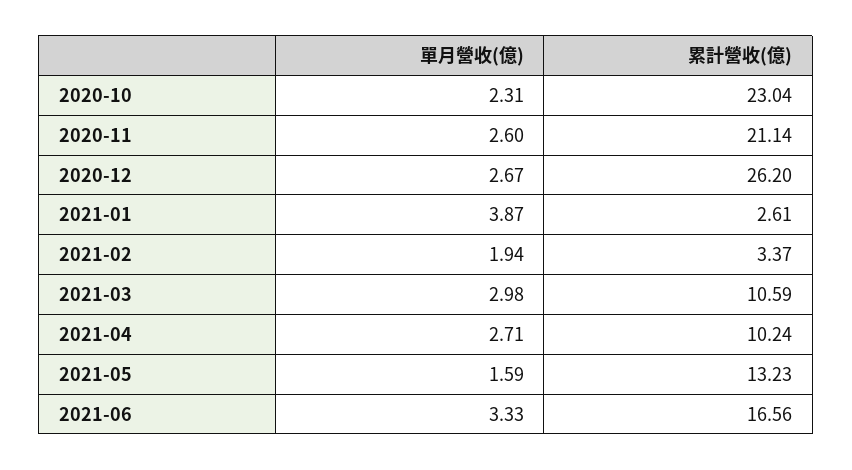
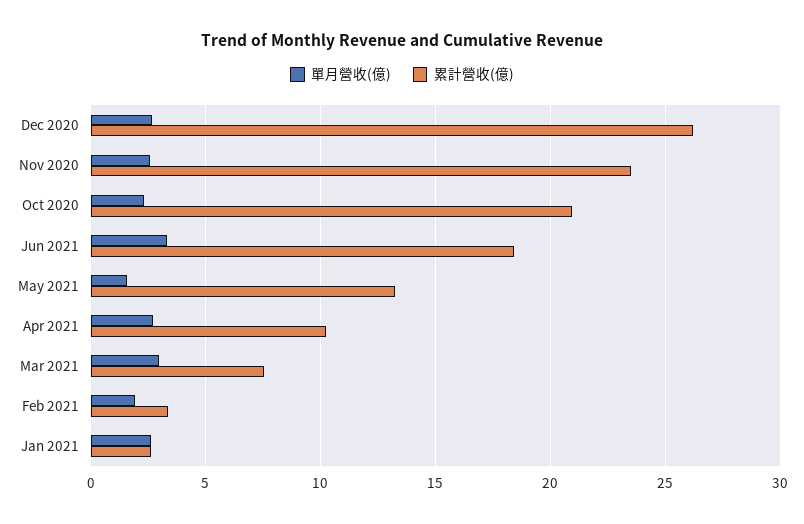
  {
    "單月營收(億)": {
      "2020-10": 2.31,
      "2020-11": 2.6,
      "2020-12": 2.67,
-     "2021-01": 3.87,
+     "2021-01": 2.5,
      "2021-02": 1.94,
      "2021-03": 2.98,
      "2021-04": 2.71,
      "2021-05": 1.59,
      "2021-06": 3.33
    },
    "累計營收(億)": {
-     "2020-10": 23.04,
+     "2020-10": 21,
-     "2020-11": 21.14,
+     "2020-11": 23.5,
      "2020-12": 26.2,
      "2021-01": 2.61,
      "2021-02": 3.37,
-     "2021-03": 10.59,
+     "2021-03": 7.5,
      "2021-04": 10.24,
      "2021-05": 13.23,
-     "2021-06": 16.56
+     "2021-06": 18.5
    }
  }

